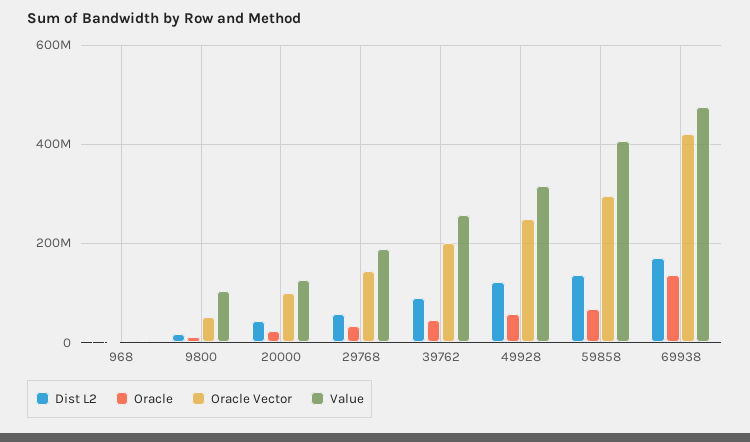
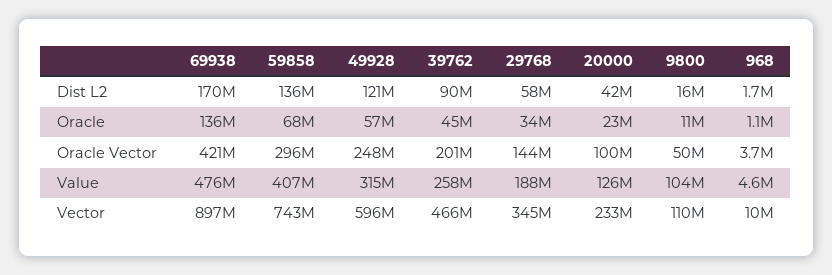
  {
    "Dist L2": {
      "968": 1700000,
      "9800": 16000000,
      "20000": 42000000,
      "29768": 58000000,
      "39762": 90000000,
      "49928": 121000000,
      "59858": 136000000,
      "69938": 170000000
    },
    "Oracle": {
      "968": 1100000,
      "9800": 11000000,
      "20000": 23000000,
      "29768": 34000000,
      "39762": 45000000,
      "49928": 57000000,
      "59858": 68000000,
      "69938": 136000000
    },
    "Oracle Vector": {
      "968": 3700000,
      "9800": 50000000,
      "20000": 100000000,
      "29768": 144000000,
      "39762": 201000000,
      "49928": 248000000,
      "59858": 296000000,
      "69938": 421000000
    },
    "Value": {
      "968": 4600000,
      "9800": 104000000,
      "20000": 126000000,
      "29768": 188000000,
      "39762": 258000000,
      "49928": 315000000,
      "59858": 407000000,
      "69938": 476000000
-   }
+   },
+   "Vector": {
+     "69938": 897000000,
+     "59858": 743000000,
+     "49928": 596000000,
+     "39762": 466000000,
+     "29768": 345000000,
+     "20000": 233000000,
+     "9800": 110000000,
+     "968": 10000000
+   }
  }

